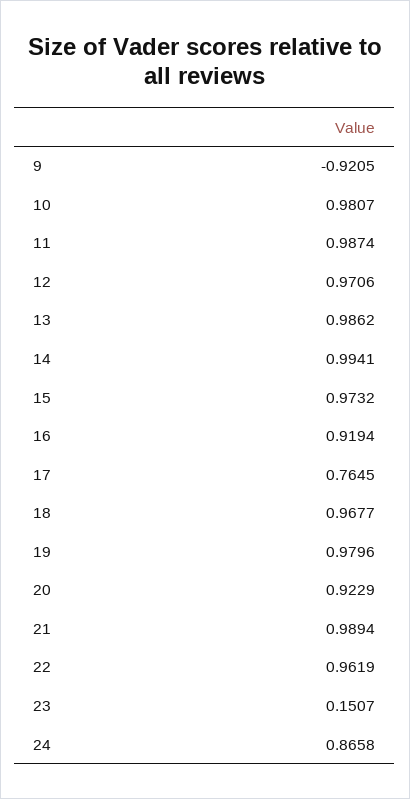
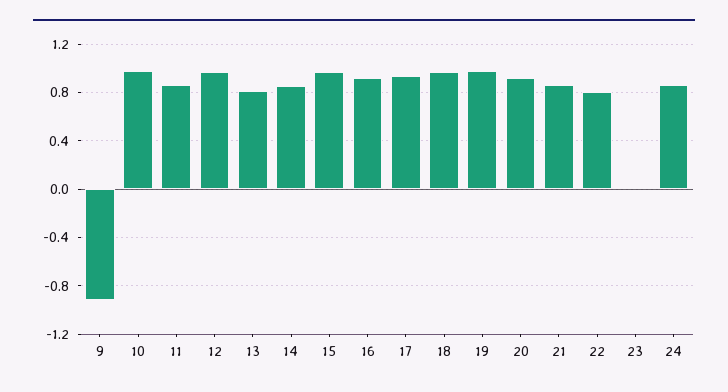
  {
    "9": -0.9205,
    "10": 0.9807,
-   "11": 0.9874,
+   "11": 0.85,
    "12": 0.9706,
-   "13": 0.9862,
+   "13": 0.8,
-   "14": 0.9941,
+   "14": 0.85,
    "15": 0.9732,
    "16": 0.9194,
-   "17": 0.7645,
+   "17": 0.95,
    "18": 0.9677,
    "19": 0.9796,
    "20": 0.9229,
-   "21": 0.9894,
+   "21": 0.85,
-   "22": 0.9619,
+   "22": 0.8,
-   "23": 0.1507,
+   "23": 0,
    "24": 0.8658
  }

